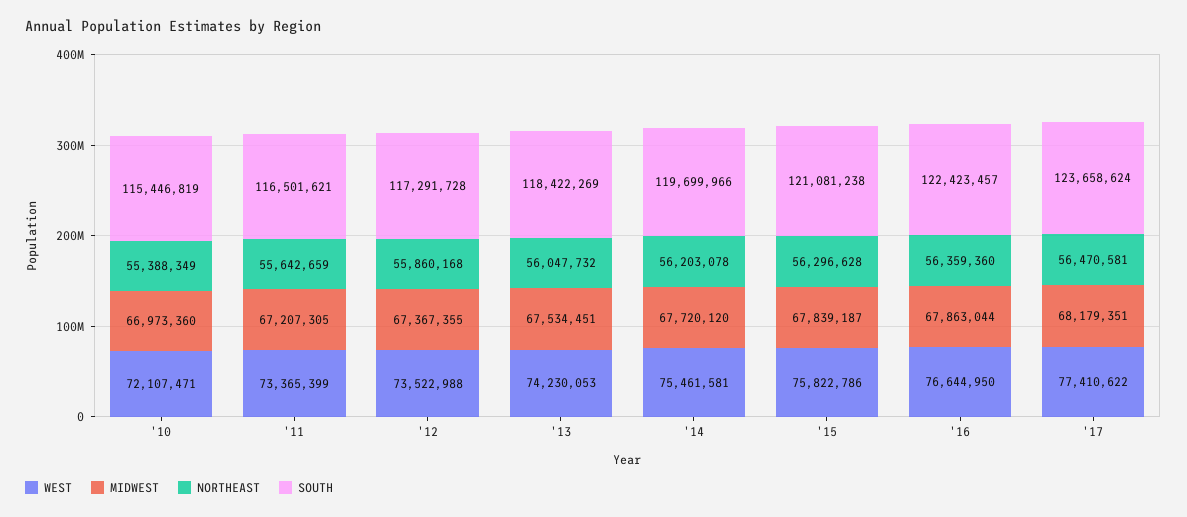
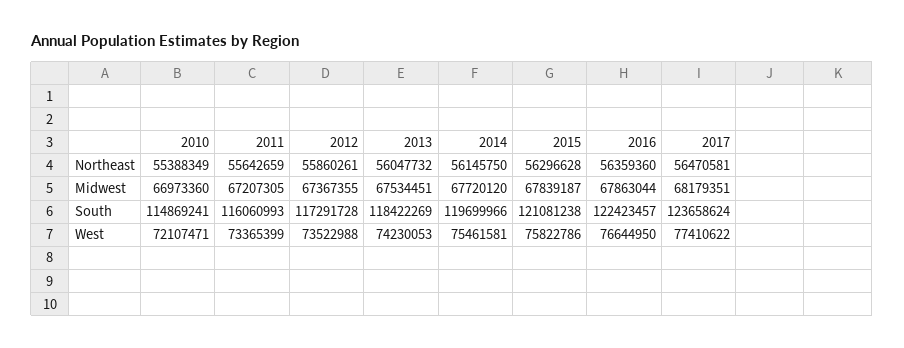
  {
    "WEST": {
      "'10": 72107471,
      "'11": 73365399,
      "'12": 73522988,
      "'13": 74230053,
      "'14": 75461581,
      "'15": 75822786,
      "'16": 76644950,
      "'17": 77410622
    },
    "MIDWEST": {
      "'10": 66973360,
      "'11": 67207305,
      "'12": 67367355,
      "'13": 67534451,
      "'14": 67720120,
      "'15": 67839187,
      "'16": 67863044,
      "'17": 68179351
    },
    "NORTHEAST": {
      "'10": 55388349,
      "'11": 55642659,
-     "'12": 55860168,
+     "'12": 55860261,
      "'13": 56047732,
-     "'14": 56203078,
+     "'14": 56145750,
      "'15": 56296628,
      "'16": 56359360,
      "'17": 56470581
    },
    "SOUTH": {
-     "'10": 115446819,
+     "'10": 114869241,
-     "'11": 116501621,
+     "'11": 116060993,
      "'12": 117291728,
      "'13": 118422269,
      "'14": 119699966,
      "'15": 121081238,
      "'16": 122423457,
      "'17": 123658624
    }
  }

